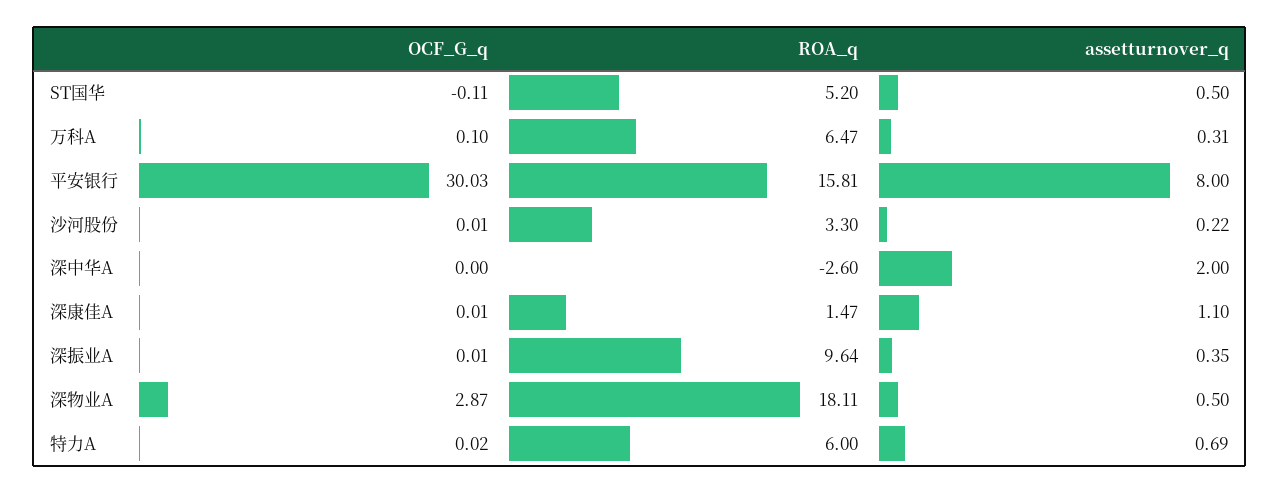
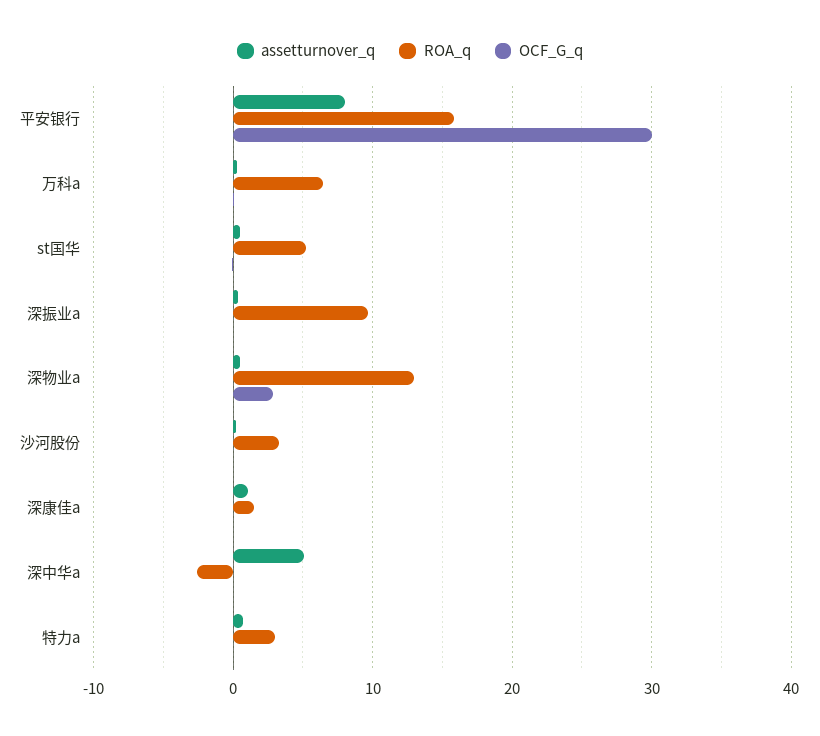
  {
    "OCF_G_q": {
      "ST国华": -0.11,
      "万科A": 0.1,
      "平安银行": 30.03,
      "沙河股份": 0.01,
      "深中华A": 0,
      "深康佳A": 0.01,
      "深振业A": 0.01,
      "深物业A": 2.87,
      "特力A": 0.02
    },
    "ROA_q": {
      "ST国华": 5.2,
      "万科A": 6.47,
      "平安银行": 15.81,
      "沙河股份": 3.3,
      "深中华A": -2.6,
      "深康佳A": 1.47,
      "深振业A": 9.64,
-     "深物业A": 18.11,
+     "深物业A": 13,
-     "特力A": 6
+     "特力A": 3
    },
    "assetturnover_q": {
      "ST国华": 0.5,
      "万科A": 0.31,
      "平安银行": 8,
      "沙河股份": 0.22,
-     "深中华A": 2,
+     "深中华A": 5,
      "深康佳A": 1.1,
      "深振业A": 0.35,
      "深物业A": 0.5,
      "特力A": 0.69
    }
  }

